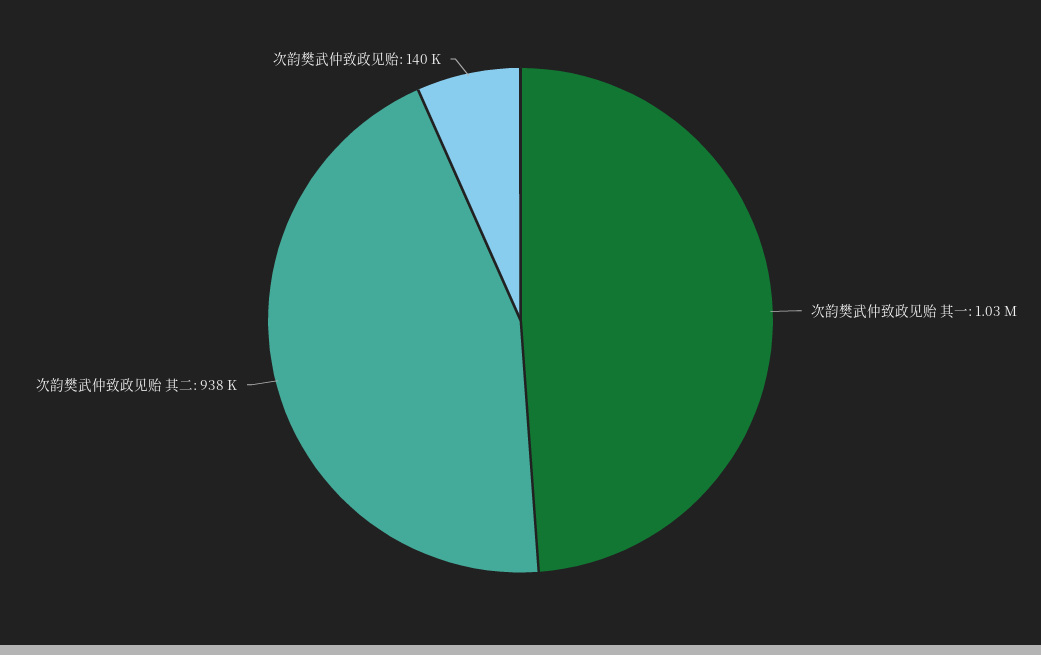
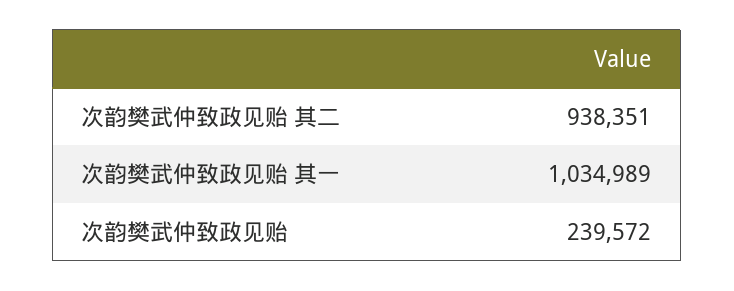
  {
    "次韵樊武仲致政见贻 其一": 1034989,
    "次韵樊武仲致政见贻 其二": 938351,
-   "次韵樊武仲致政见贻": 140000
+   "次韵樊武仲致政见贻": 239572
  }

